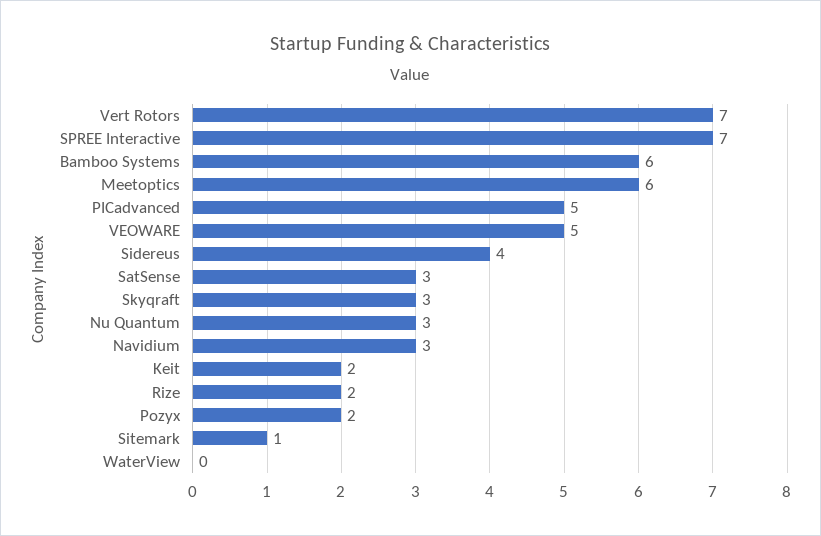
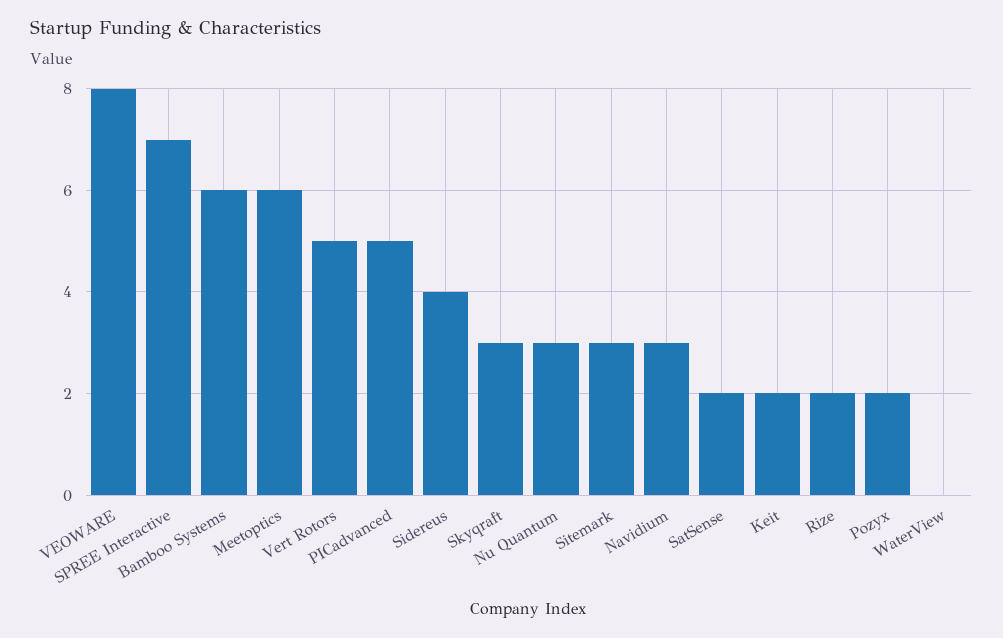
  {
-   "Vert Rotors": 7,
+   "Vert Rotors": 5,
    "SPREE Interactive": 7,
    "Bamboo Systems": 6,
    "Meetoptics": 6,
    "PICadvanced": 5,
-   "VEOWARE": 5,
+   "VEOWARE": 8,
    "Sidereus": 4,
-   "SatSense": 3,
+   "SatSense": 2,
    "Skyqraft": 3,
    "Nu Quantum": 3,
    "Navidium": 3,
    "Keit": 2,
    "Rize": 2,
    "Pozyx": 2,
-   "Sitemark": 1,
+   "Sitemark": 3,
    "WaterView": 0
  }

